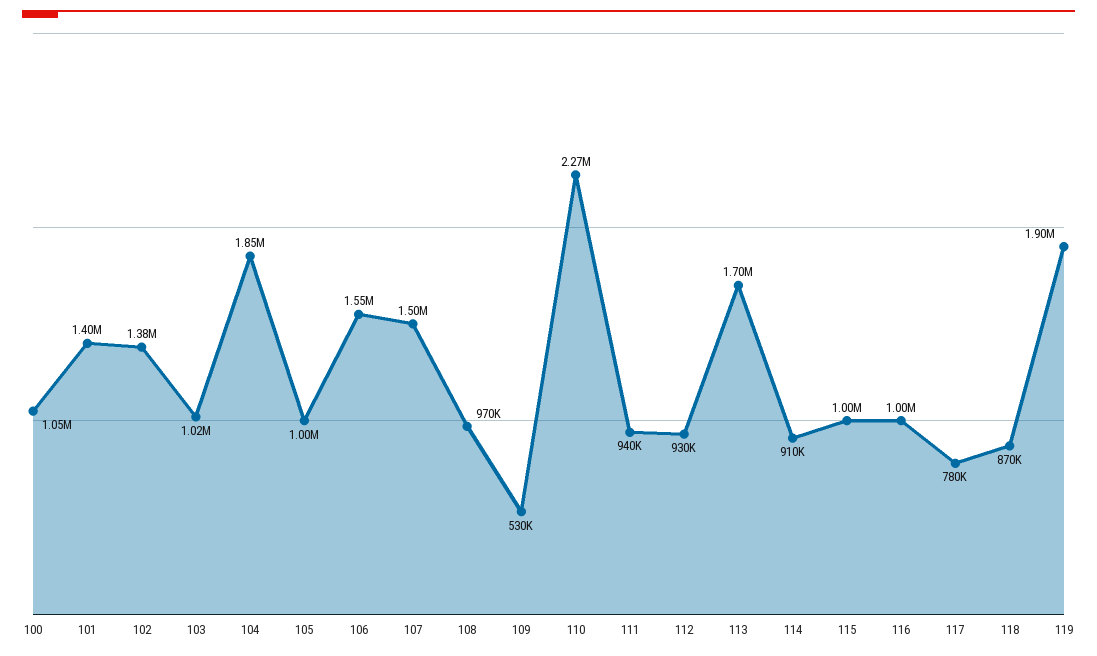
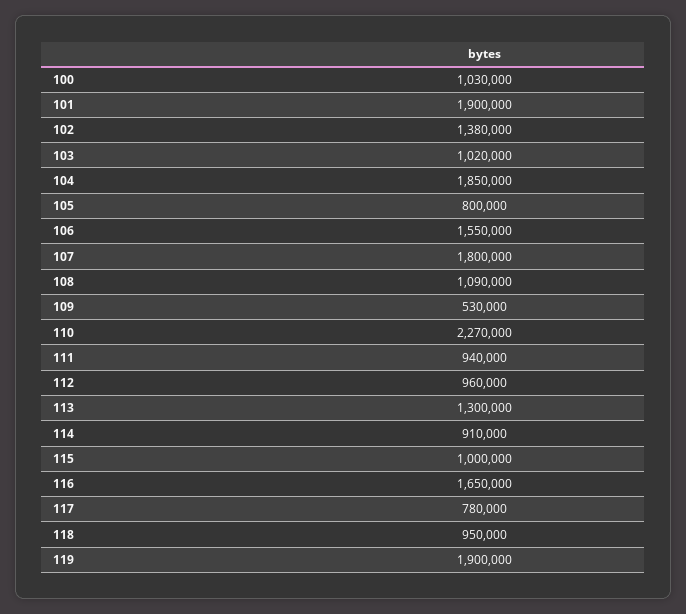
  {
-   "100": 1050000,
+   "100": 1030000,
-   "101": 1400000,
+   "101": 1900000,
    "102": 1380000,
    "103": 1020000,
    "104": 1850000,
-   "105": 1000000,
+   "105": 800000,
    "106": 1550000,
-   "107": 1500000,
+   "107": 1800000,
-   "108": 970000,
+   "108": 1090000,
    "109": 530000,
    "110": 2270000,
    "111": 940000,
-   "112": 930000,
+   "112": 960000,
-   "113": 1700000,
+   "113": 1300000,
    "114": 910000,
    "115": 1000000,
-   "116": 1000000,
+   "116": 1650000,
    "117": 780000,
-   "118": 870000,
+   "118": 950000,
    "119": 1900000
  }

